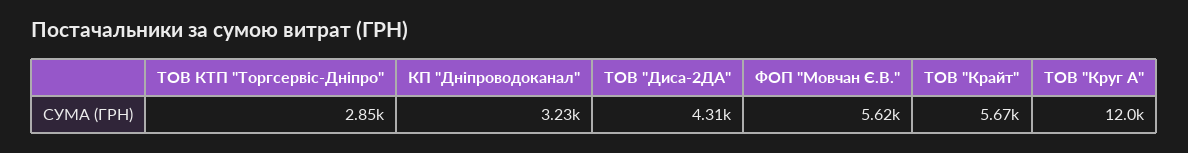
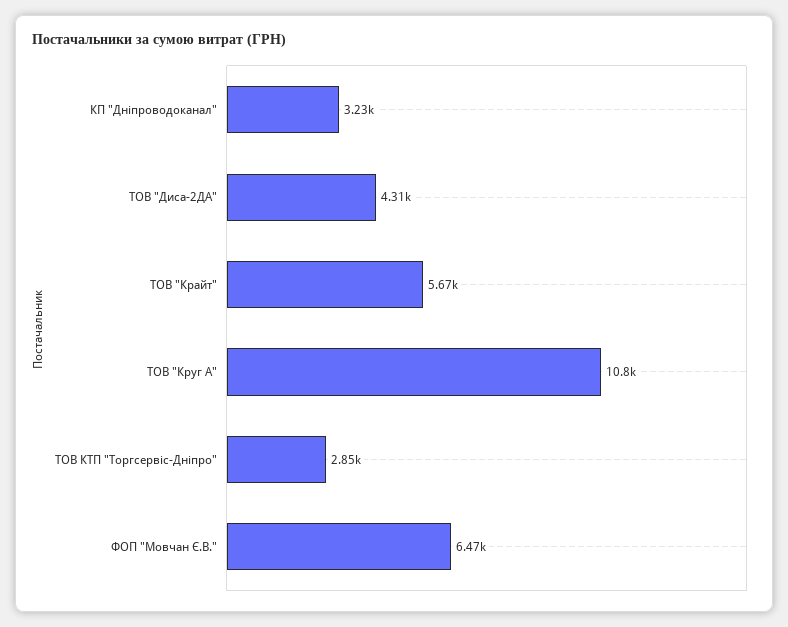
  {
    "ТОВ КТП \"Торгсервіс-Дніпро\"": 2850,
    "КП \"Дніпроводоканал\"": 3230,
    "ТОВ \"Диса-2ДА\"": 4310,
-   "ФОП \"Мовчан Є.В.\"": 5620,
+   "ФОП \"Мовчан Є.В.\"": 6470,
    "ТОВ \"Крайт\"": 5670,
-   "ТОВ \"Круг А\"": 12000
+   "ТОВ \"Круг А\"": 10800
  }

